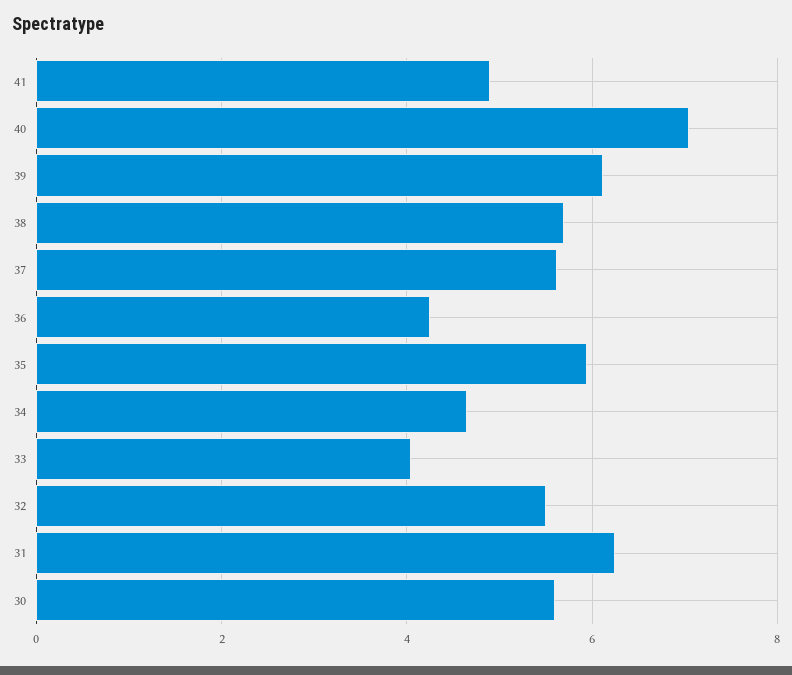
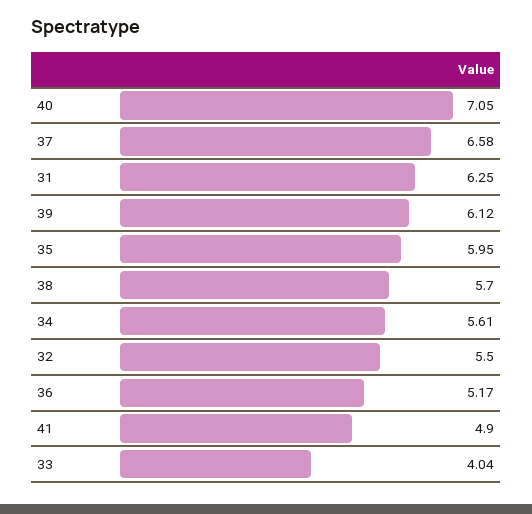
  {
    "41": 4.9,
    "40": 7.05,
    "39": 6.12,
    "38": 5.7,
-   "37": 5.6,
+   "37": 6.58,
-   "36": 4.2,
+   "36": 5.17,
    "35": 5.95,
-   "34": 4.6,
+   "34": 5.61,
    "33": 4.04,
    "32": 5.5,
-   "31": 6.25,
+   "31": 6.25
-   "30": 5.6
  }

